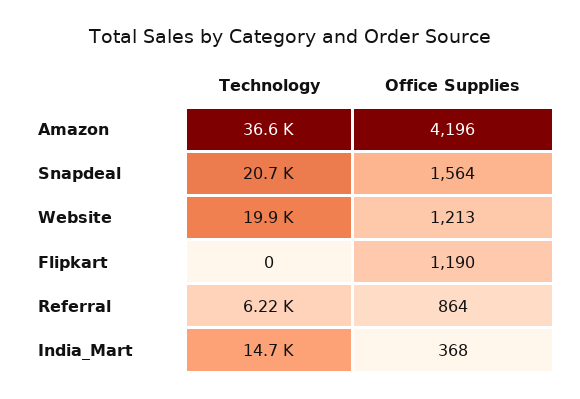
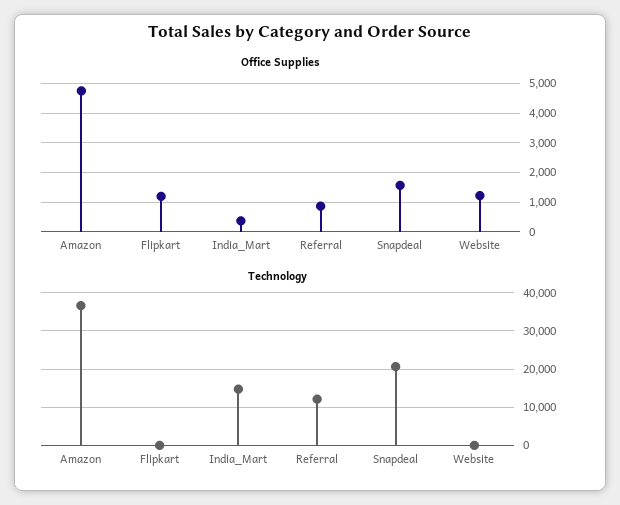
  {
    "Technology": {
      "Amazon": 36600,
      "Snapdeal": 20700,
-     "Website": 19900,
+     "Website": 0,
      "Flipkart": 0,
-     "Referral": 6220,
+     "Referral": 12000,
      "India_Mart": 14700
    },
    "Office Supplies": {
-     "Amazon": 4196,
+     "Amazon": 4750,
      "Snapdeal": 1564,
      "Website": 1213,
      "Flipkart": 1190,
      "Referral": 864,
      "India_Mart": 368
    }
  }

